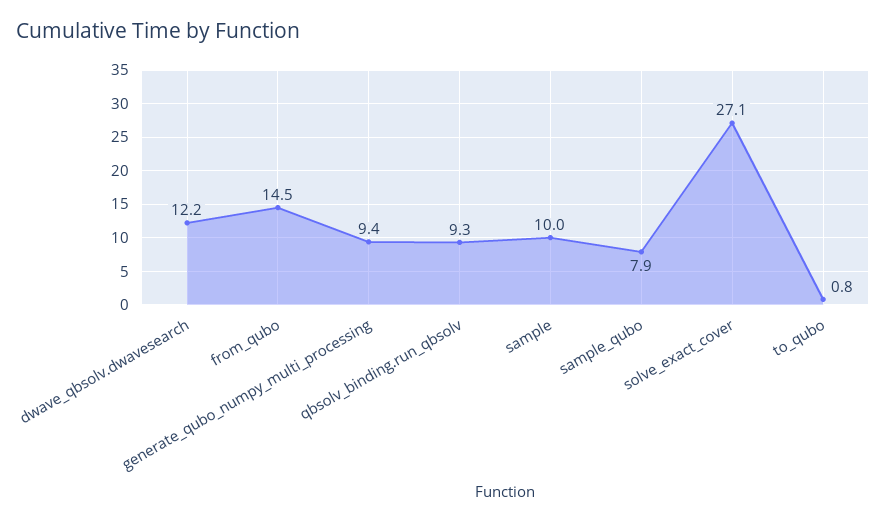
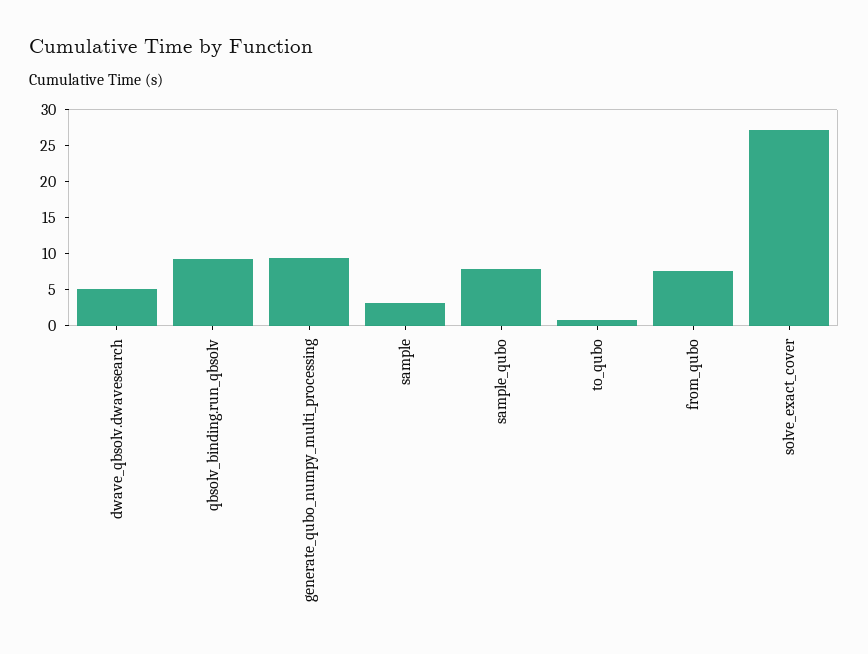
  {
-   "dwave_qbsolv.dwavesearch": 12.2,
+   "dwave_qbsolv.dwavesearch": 5,
-   "from_qubo": 14.5,
+   "from_qubo": 7.5,
    "generate_qubo_numpy_multi_processing": 9.4,
    "qbsolv_binding.run_qbsolv": 9.3,
-   "sample": 10,
+   "sample": 2.5,
    "sample_qubo": 7.9,
    "solve_exact_cover": 27.1,
    "to_qubo": 0.8
  }

